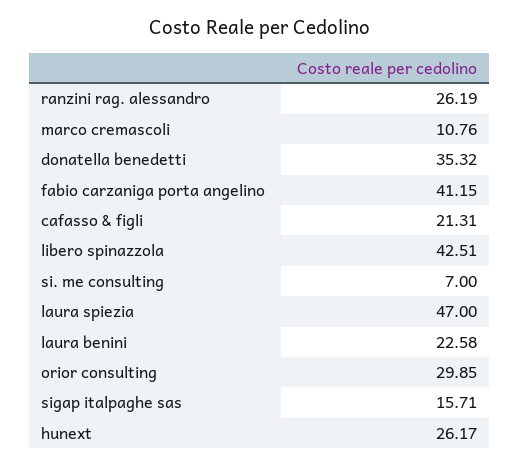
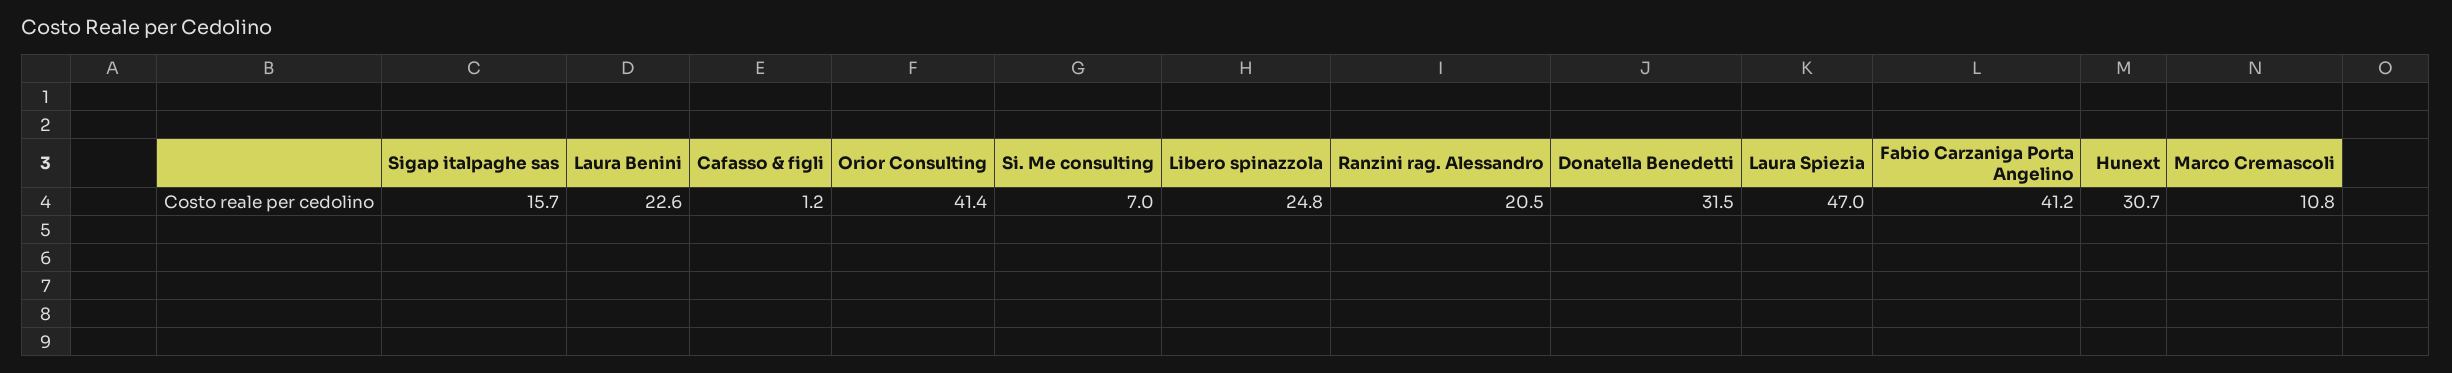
  {
-   "ranzini rag. alessandro": 26.19,
+   "ranzini rag. alessandro": 20.5,
    "marco cremascoli": 10.76,
-   "donatella benedetti": 35.32,
+   "donatella benedetti": 31.5,
    "fabio carzaniga porta angelino": 41.15,
-   "cafasso & figli": 21.31,
+   "cafasso & figli": 1.2,
-   "libero spinazzola": 42.51,
+   "libero spinazzola": 24.8,
    "si. me consulting": 7,
    "laura spiezia": 47,
    "laura benini": 22.58,
-   "orior consulting": 29.85,
+   "orior consulting": 41.4,
    "sigap italpaghe sas": 15.71,
-   "hunext": 26.17
+   "hunext": 30.7
  }

